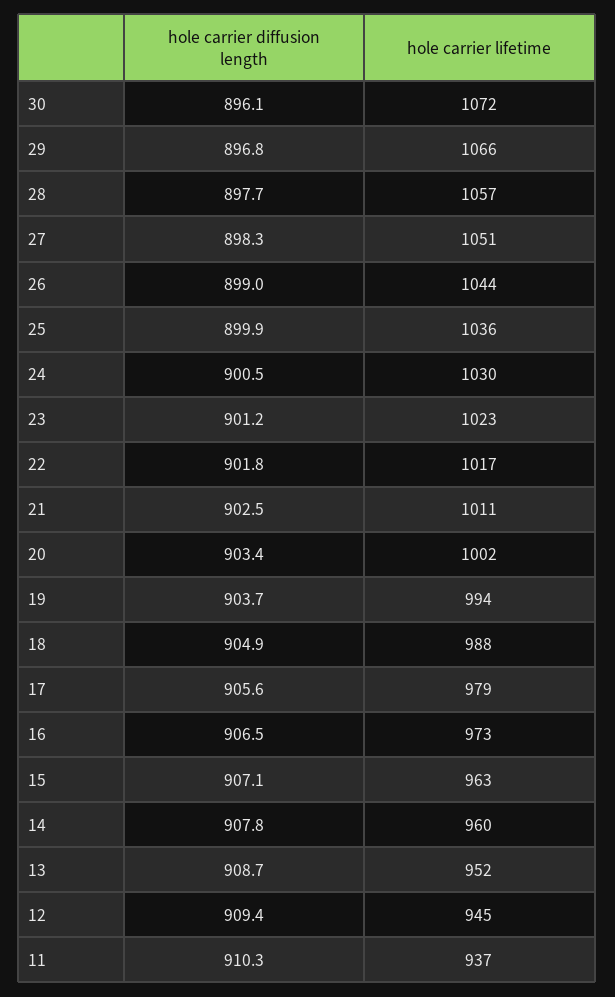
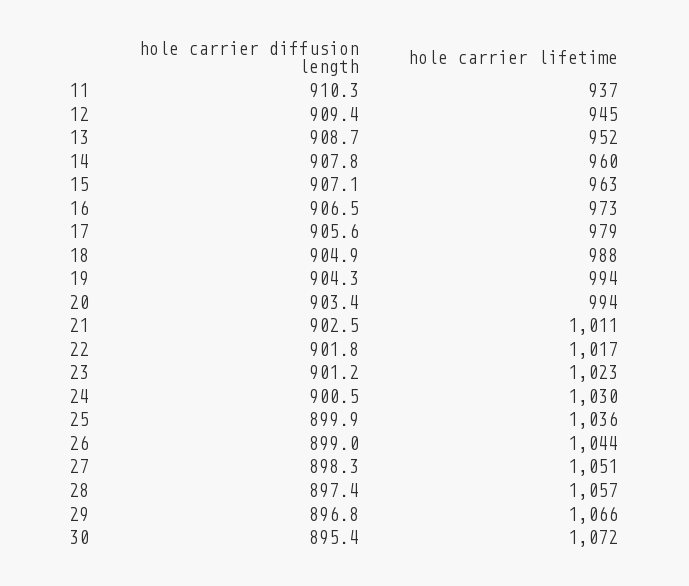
  {
    "hole carrier diffusion length": {
-     "30": 896.1,
+     "30": 895.4,
      "29": 896.8,
-     "28": 897.7,
+     "28": 897.4,
      "27": 898.3,
      "26": 899,
      "25": 899.9,
      "24": 900.5,
      "23": 901.2,
      "22": 901.8,
      "21": 902.5,
      "20": 903.4,
-     "19": 903.7,
+     "19": 904.3,
      "18": 904.9,
      "17": 905.6,
      "16": 906.5,
      "15": 907.1,
      "14": 907.8,
      "13": 908.7,
      "12": 909.4,
      "11": 910.3
    },
    "hole carrier lifetime": {
      "30": 1072,
      "29": 1066,
      "28": 1057,
      "27": 1051,
      "26": 1044,
      "25": 1036,
      "24": 1030,
      "23": 1023,
      "22": 1017,
      "21": 1011,
-     "20": 1002,
+     "20": 994,
      "19": 994,
      "18": 988,
      "17": 979,
      "16": 973,
      "15": 963,
      "14": 960,
      "13": 952,
      "12": 945,
      "11": 937
    }
  }

